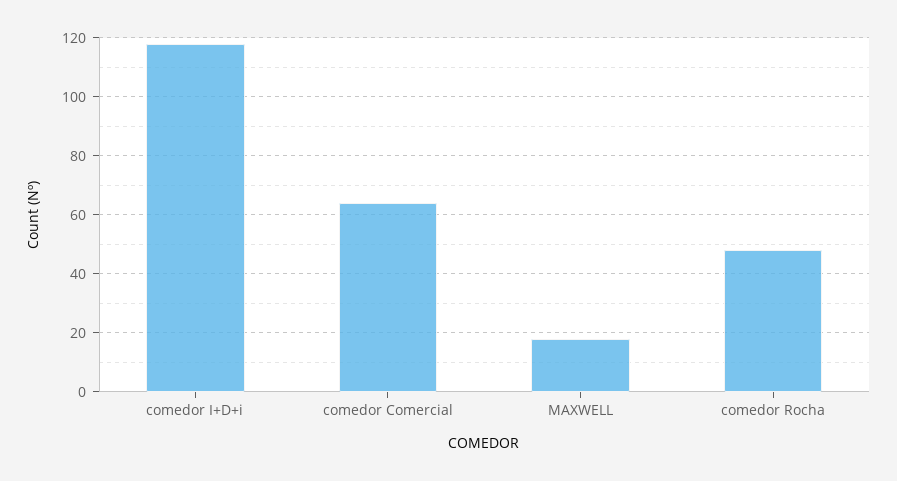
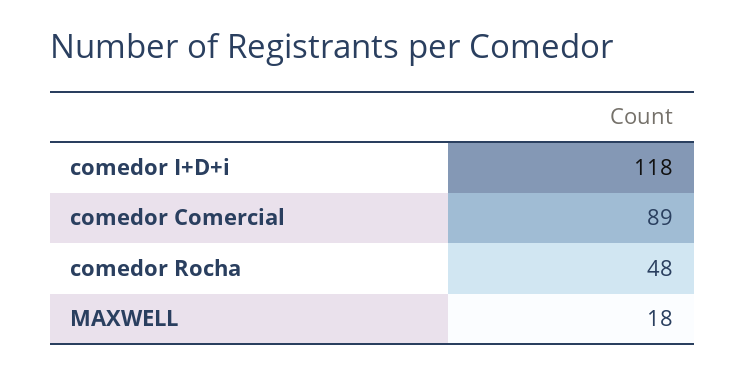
  {
    "comedor I+D+i": 118,
-   "comedor Comercial": 65,
+   "comedor Comercial": 89,
    "MAXWELL": 18,
    "comedor Rocha": 48
  }

